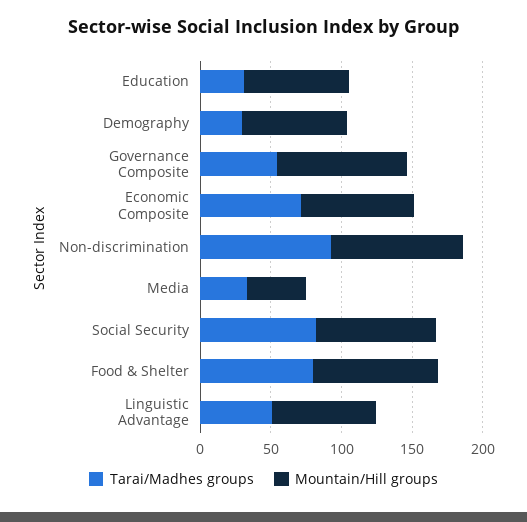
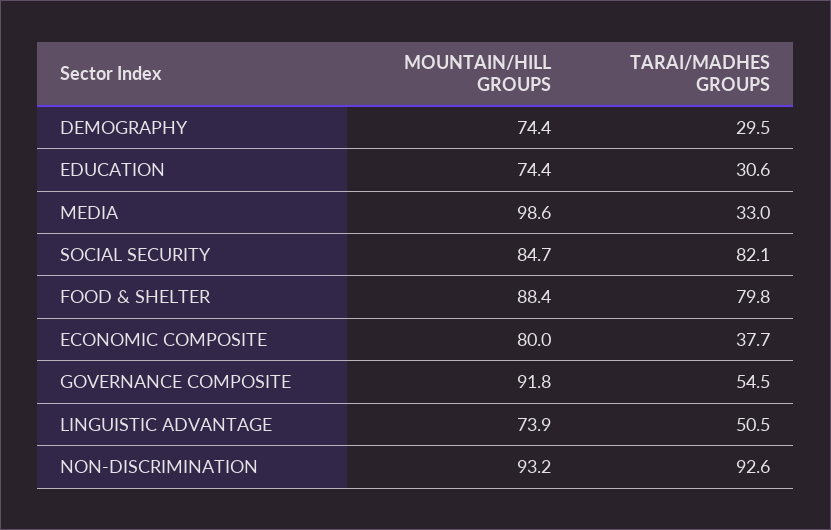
  {
    "Tarai/Madhes groups": {
      "Education": 30.6,
      "Demography": 29.5,
      "Governance Composite": 54.5,
-     "Economic Composite": 70,
+     "Economic Composite": 37.7,
      "Non-discrimination": 92.6,
      "Media": 33,
      "Social Security": 82.1,
      "Food & Shelter": 79.8,
      "Linguistic Advantage": 50.5
    },
    "Mountain/Hill groups": {
      "Education": 74.4,
      "Demography": 74.4,
      "Governance Composite": 91.8,
      "Economic Composite": 80,
      "Non-discrimination": 93.2,
-     "Media": 40,
+     "Media": 98.6,
      "Social Security": 84.7,
      "Food & Shelter": 88.4,
      "Linguistic Advantage": 73.9
    }
  }

